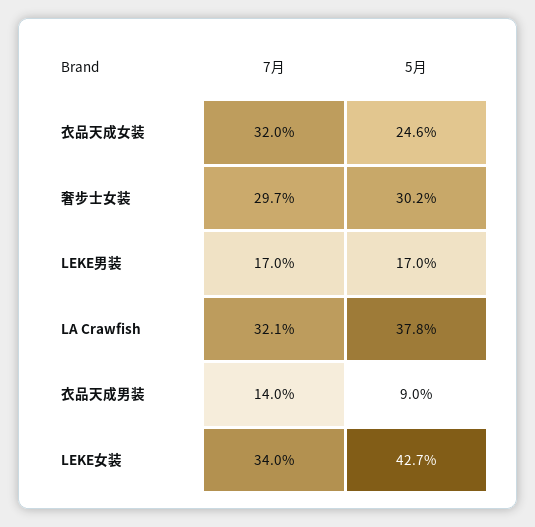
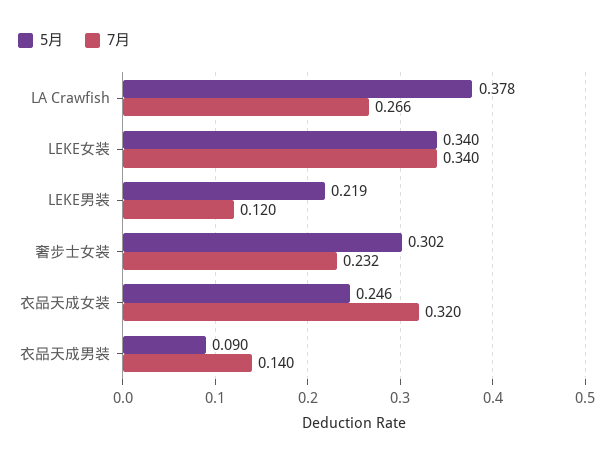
  {
    "7月": {
      "衣品天成女装": 0.32,
-     "奢步士女装": 0.297,
+     "奢步士女装": 0.232,
-     "LEKE男装": 0.17,
+     "LEKE男装": 0.12,
-     "LA Crawfish": 0.321,
+     "LA Crawfish": 0.266,
      "衣品天成男装": 0.14,
      "LEKE女装": 0.34
    },
    "5月": {
      "衣品天成女装": 0.246,
      "奢步士女装": 0.302,
-     "LEKE男装": 0.17,
+     "LEKE男装": 0.219,
      "LA Crawfish": 0.378,
      "衣品天成男装": 0.09,
-     "LEKE女装": 0.427
+     "LEKE女装": 0.34
    }
  }

